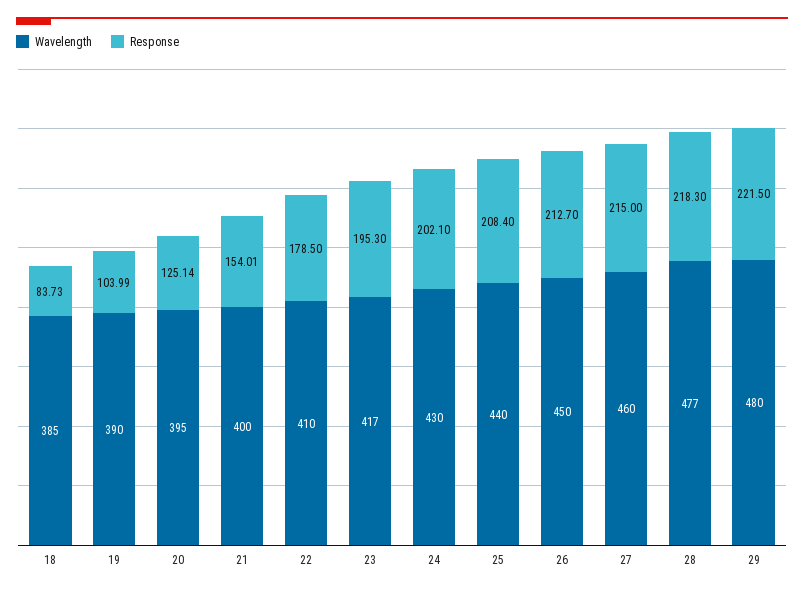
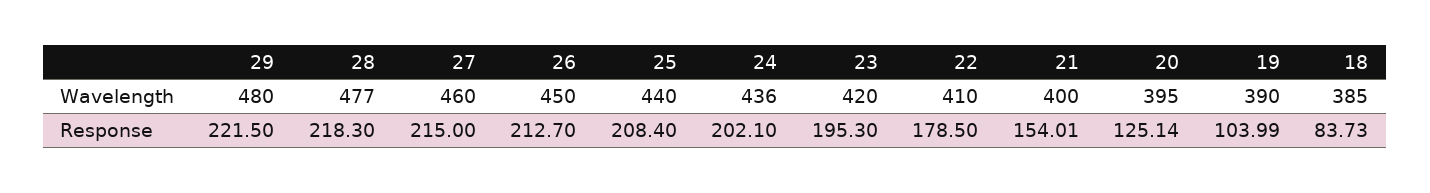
  {
    "Wavelength": {
      "18": 385,
      "19": 390,
      "20": 395,
      "21": 400,
      "22": 410,
-     "23": 417,
+     "23": 420,
-     "24": 430,
+     "24": 436,
      "25": 440,
      "26": 450,
      "27": 460,
      "28": 477,
      "29": 480
    },
    "Response": {
      "18": 83.73,
      "19": 103.99,
      "20": 125.14,
      "21": 154.01,
      "22": 178.5,
      "23": 195.3,
      "24": 202.1,
      "25": 208.4,
      "26": 212.7,
      "27": 215,
      "28": 218.3,
      "29": 221.5
    }
  }

